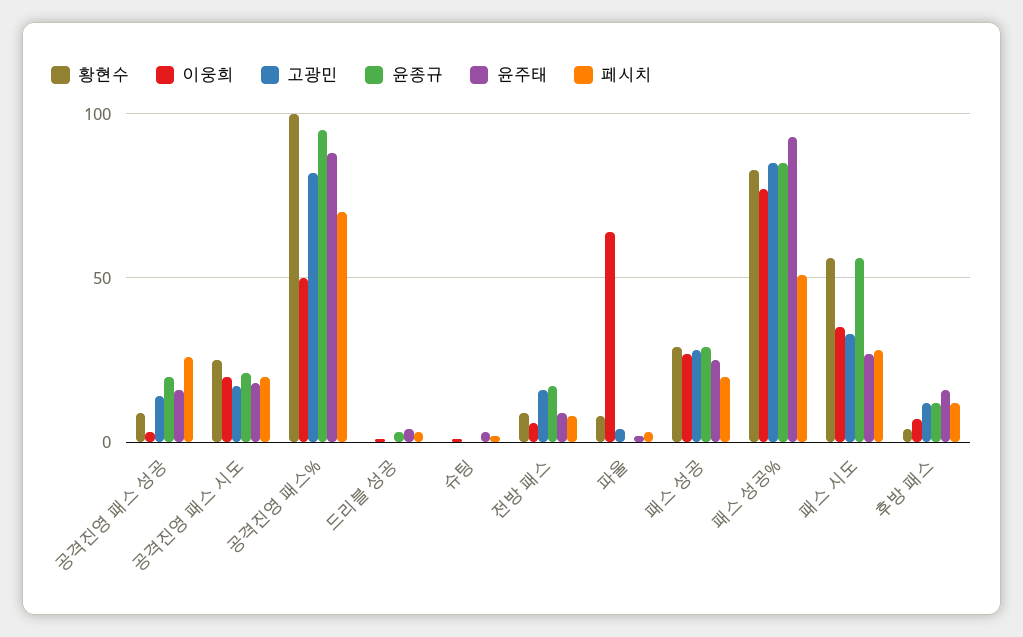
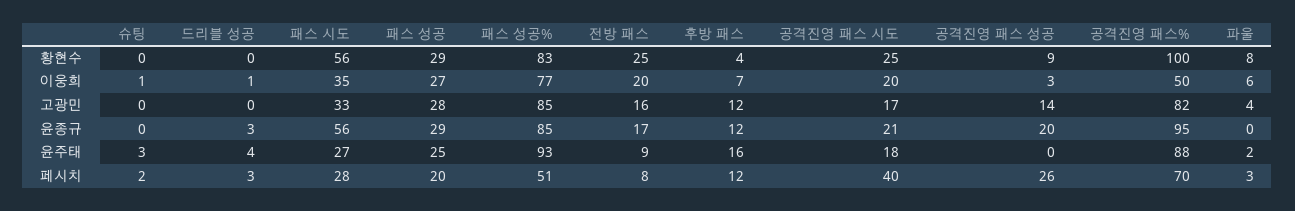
  {
    "황현수": {
      "공격진영 패스 성공": 9,
      "공격진영 패스 시도": 25,
      "공격진영 패스%": 100,
      "드리블 성공": 0,
      "슈팅": 0,
-     "전방 패스": 10,
+     "전방 패스": 25,
      "파울": 8,
      "패스 성공": 29,
      "패스 성공%": 83,
      "패스 시도": 56,
      "후방 패스": 4
    },
    "이웅희": {
      "공격진영 패스 성공": 3,
      "공격진영 패스 시도": 20,
      "공격진영 패스%": 50,
      "드리블 성공": 1,
      "슈팅": 1,
-     "전방 패스": 5,
+     "전방 패스": 20,
-     "파울": 65,
+     "파울": 6,
      "패스 성공": 27,
      "패스 성공%": 77,
      "패스 시도": 35,
      "후방 패스": 7
    },
    "고광민": {
      "공격진영 패스 성공": 14,
      "공격진영 패스 시도": 17,
      "공격진영 패스%": 82,
      "드리블 성공": 0,
      "슈팅": 0,
      "전방 패스": 16,
      "파울": 4,
      "패스 성공": 28,
      "패스 성공%": 85,
      "패스 시도": 33,
      "후방 패스": 12
    },
    "윤종규": {
      "공격진영 패스 성공": 20,
      "공격진영 패스 시도": 21,
      "공격진영 패스%": 95,
      "드리블 성공": 3,
      "슈팅": 0,
      "전방 패스": 17,
      "파울": 0,
      "패스 성공": 29,
      "패스 성공%": 85,
      "패스 시도": 56,
      "후방 패스": 12
    },
    "윤주태": {
-     "공격진영 패스 성공": 15,
+     "공격진영 패스 성공": 0,
      "공격진영 패스 시도": 18,
      "공격진영 패스%": 88,
      "드리블 성공": 4,
      "슈팅": 3,
      "전방 패스": 9,
      "파울": 2,
      "패스 성공": 25,
      "패스 성공%": 93,
      "패스 시도": 27,
      "후방 패스": 16
    },
    "페시치": {
      "공격진영 패스 성공": 26,
-     "공격진영 패스 시도": 20,
+     "공격진영 패스 시도": 40,
      "공격진영 패스%": 70,
      "드리블 성공": 3,
      "슈팅": 2,
      "전방 패스": 8,
      "파울": 3,
      "패스 성공": 20,
      "패스 성공%": 51,
      "패스 시도": 28,
      "후방 패스": 12
    }
  }

